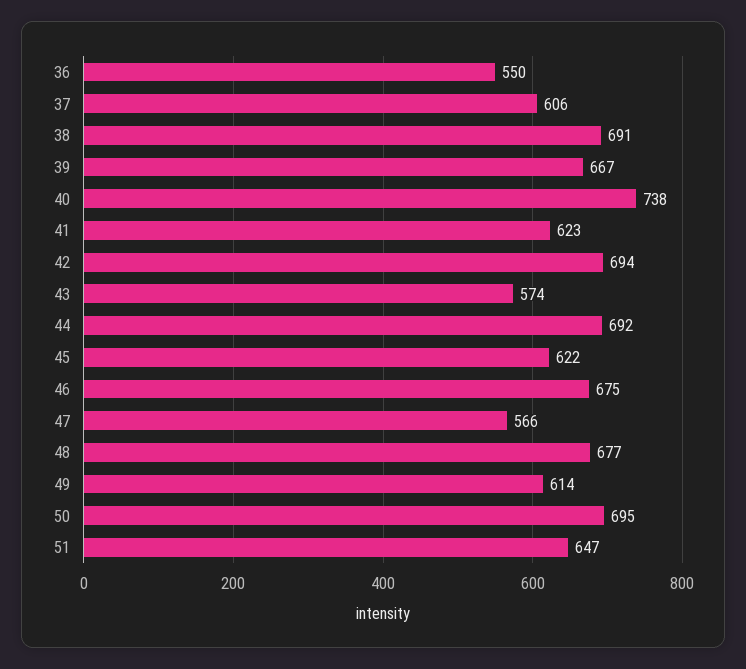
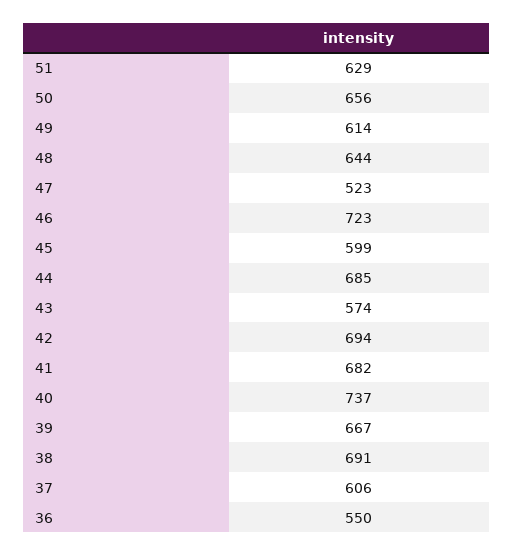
  {
    "36": 550,
    "37": 606,
    "38": 691,
    "39": 667,
-   "40": 738,
+   "40": 737,
-   "41": 623,
+   "41": 682,
    "42": 694,
    "43": 574,
-   "44": 692,
+   "44": 685,
-   "45": 622,
+   "45": 599,
-   "46": 675,
+   "46": 723,
-   "47": 566,
+   "47": 523,
-   "48": 677,
+   "48": 644,
    "49": 614,
-   "50": 695,
+   "50": 656,
-   "51": 647
+   "51": 629
  }

